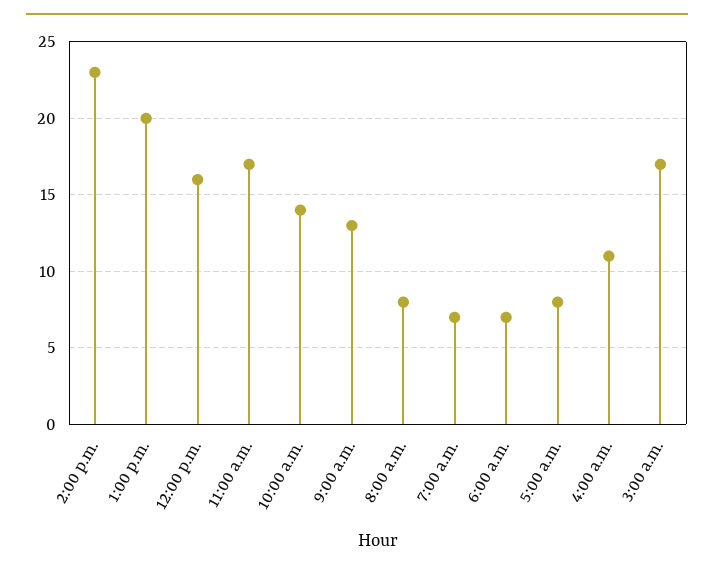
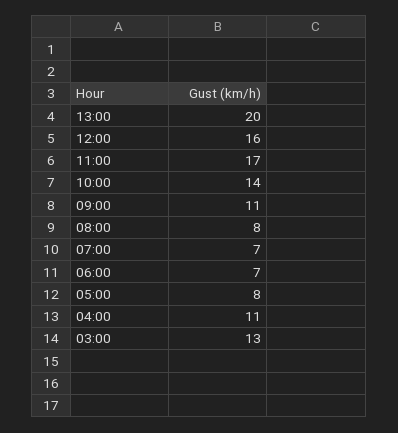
  {
-   "2:00 p.m.": 23,
    "1:00 p.m.": 20,
    "12:00 p.m.": 16,
    "11:00 a.m.": 17,
    "10:00 a.m.": 14,
-   "9:00 a.m.": 13,
+   "9:00 a.m.": 11,
    "8:00 a.m.": 8,
    "7:00 a.m.": 7,
    "6:00 a.m.": 7,
    "5:00 a.m.": 8,
    "4:00 a.m.": 11,
-   "3:00 a.m.": 17
+   "3:00 a.m.": 13
  }

